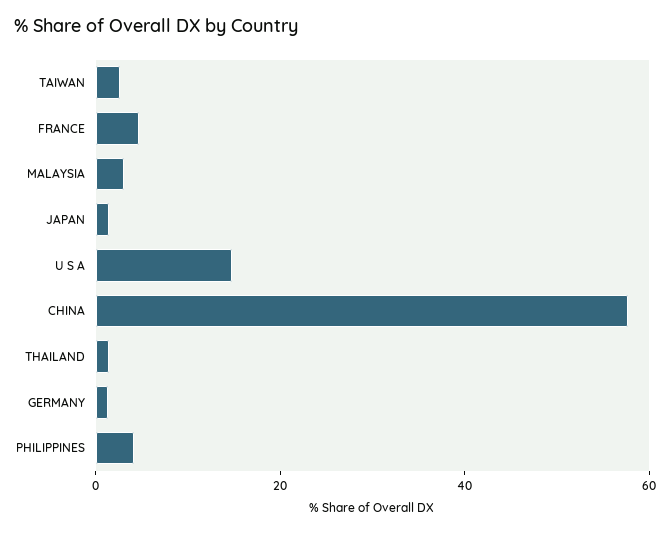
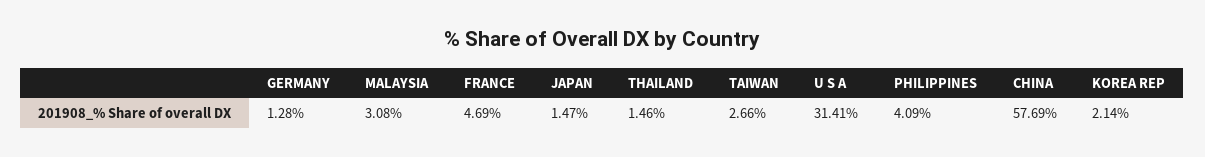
  {
    "TAIWAN": 2.66,
    "FRANCE": 4.69,
    "MALAYSIA": 3.08,
    "JAPAN": 1.47,
-   "U S A": 15,
+   "U S A": 31.41,
    "CHINA": 57.69,
    "THAILAND": 1.46,
    "GERMANY": 1.28,
-   "PHILIPPINES": 4.09
+   "PHILIPPINES": 4.09,
+   "KOREA REP": 2.14
  }

